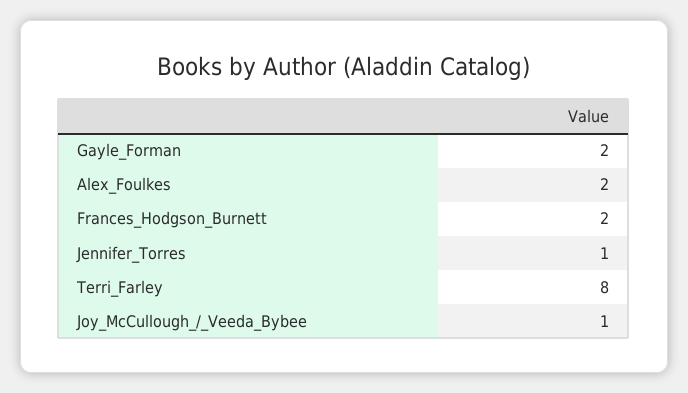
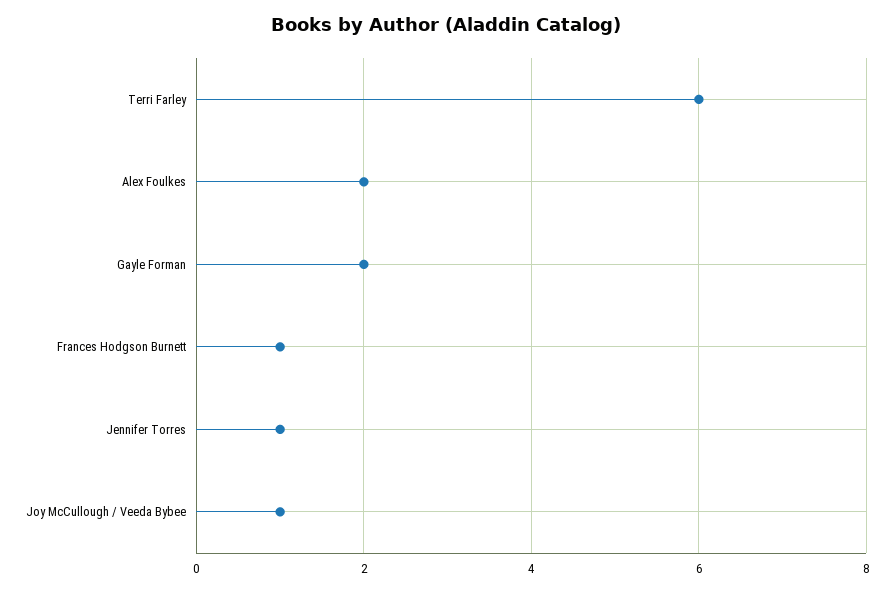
  {
    "Gayle_Forman": 2,
    "Alex_Foulkes": 2,
-   "Frances_Hodgson_Burnett": 2,
+   "Frances_Hodgson_Burnett": 1,
    "Jennifer_Torres": 1,
-   "Terri_Farley": 8,
+   "Terri_Farley": 6,
    "Joy_McCullough_/_Veeda_Bybee": 1
  }

